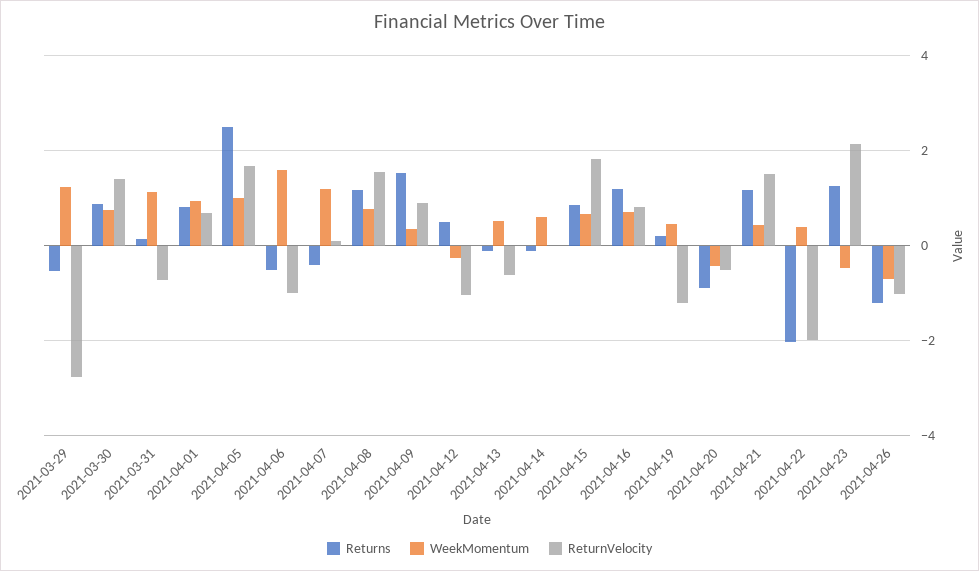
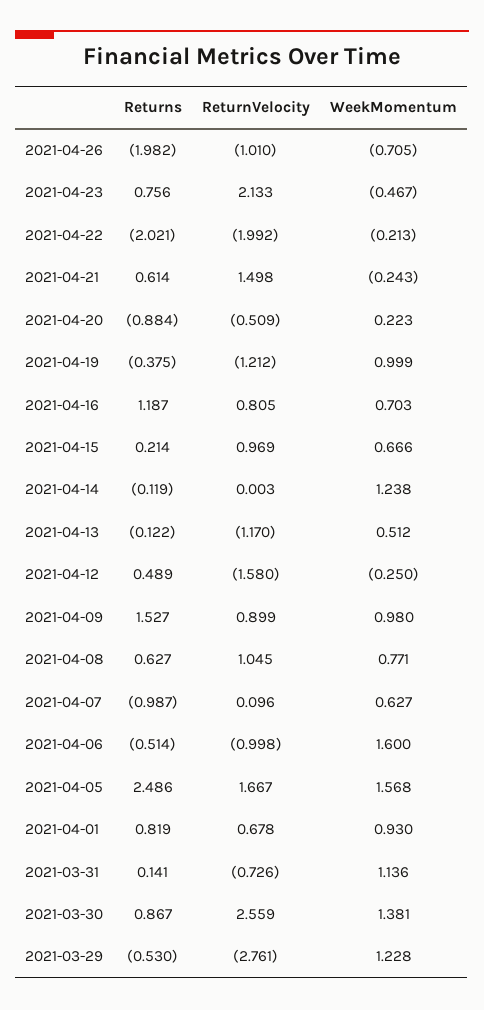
  {
    "Returns": {
      "2021-03-29": -0.53,
      "2021-03-30": 0.867,
      "2021-03-31": 0.141,
      "2021-04-01": 0.819,
      "2021-04-05": 2.486,
      "2021-04-06": -0.514,
-     "2021-04-07": -0.4,
+     "2021-04-07": -0.987,
-     "2021-04-08": 1.2,
+     "2021-04-08": 0.627,
      "2021-04-09": 1.527,
      "2021-04-12": 0.489,
      "2021-04-13": -0.122,
      "2021-04-14": -0.119,
-     "2021-04-15": 0.8,
+     "2021-04-15": 0.214,
      "2021-04-16": 1.187,
-     "2021-04-19": 0.2,
+     "2021-04-19": -0.375,
      "2021-04-20": -0.884,
-     "2021-04-21": 1.2,
+     "2021-04-21": 0.614,
      "2021-04-22": -2.021,
-     "2021-04-23": 1.2,
+     "2021-04-23": 0.756,
-     "2021-04-26": -1.2
+     "2021-04-26": -1.982
    },
    "WeekMomentum": {
      "2021-03-29": 1.228,
-     "2021-03-30": 0.8,
+     "2021-03-30": 1.381,
      "2021-03-31": 1.136,
      "2021-04-01": 0.93,
-     "2021-04-05": 1,
+     "2021-04-05": 1.568,
      "2021-04-06": 1.6,
-     "2021-04-07": 1.2,
+     "2021-04-07": 0.627,
      "2021-04-08": 0.771,
-     "2021-04-09": 0.4,
+     "2021-04-09": 0.98,
      "2021-04-12": -0.25,
      "2021-04-13": 0.512,
-     "2021-04-14": 0.6,
+     "2021-04-14": 1.238,
      "2021-04-15": 0.666,
      "2021-04-16": 0.703,
-     "2021-04-19": 0.4,
+     "2021-04-19": 0.999,
-     "2021-04-20": -0.4,
+     "2021-04-20": 0.223,
-     "2021-04-21": 0.4,
+     "2021-04-21": -0.243,
-     "2021-04-22": 0.4,
+     "2021-04-22": -0.213,
      "2021-04-23": -0.467,
      "2021-04-26": -0.705
    },
    "ReturnVelocity": {
      "2021-03-29": -2.761,
-     "2021-03-30": 1.4,
+     "2021-03-30": 2.559,
      "2021-03-31": -0.726,
      "2021-04-01": 0.678,
      "2021-04-05": 1.667,
      "2021-04-06": -0.998,
      "2021-04-07": 0.096,
-     "2021-04-08": 1.6,
+     "2021-04-08": 1.045,
      "2021-04-09": 0.899,
-     "2021-04-12": -1,
+     "2021-04-12": -1.58,
-     "2021-04-13": -0.6,
+     "2021-04-13": -1.17,
      "2021-04-14": 0.003,
-     "2021-04-15": 1.8,
+     "2021-04-15": 0.969,
      "2021-04-16": 0.805,
      "2021-04-19": -1.212,
      "2021-04-20": -0.509,
      "2021-04-21": 1.498,
      "2021-04-22": -1.992,
      "2021-04-23": 2.133,
      "2021-04-26": -1.01
    }
  }

